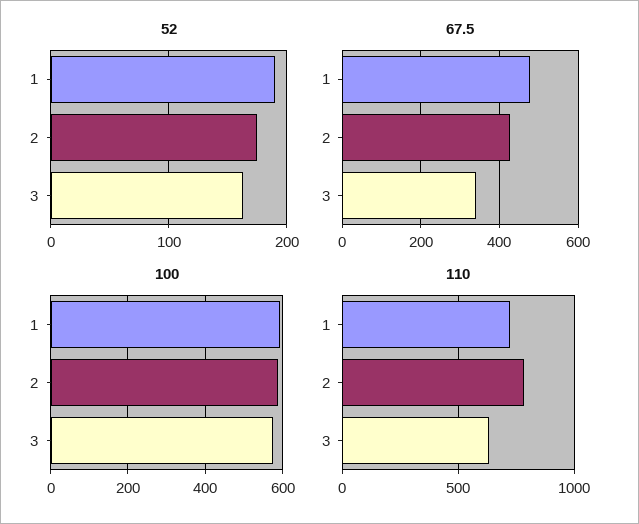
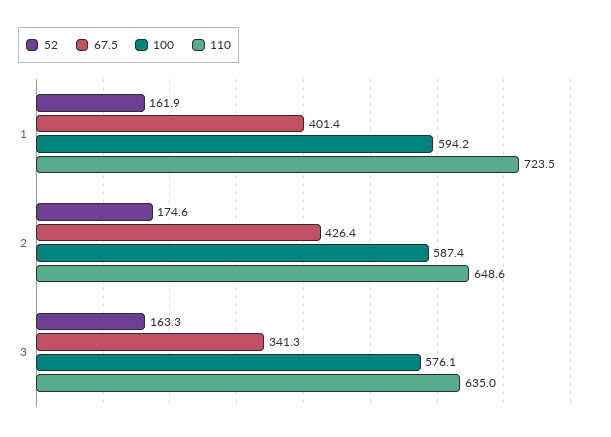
  {
    "52": {
-     "1": 190,
+     "1": 161.9,
      "2": 174.6,
      "3": 163.3
    },
    "67.5": {
-     "1": 480,
+     "1": 401.4,
      "2": 426.4,
      "3": 341.3
    },
    "100": {
      "1": 594.2,
      "2": 587.4,
      "3": 576.1
    },
    "110": {
      "1": 723.5,
-     "2": 800,
+     "2": 648.6,
      "3": 635
    }
  }

